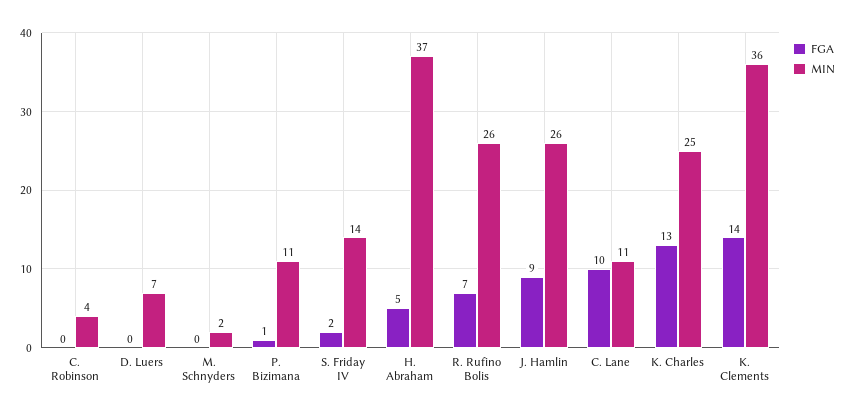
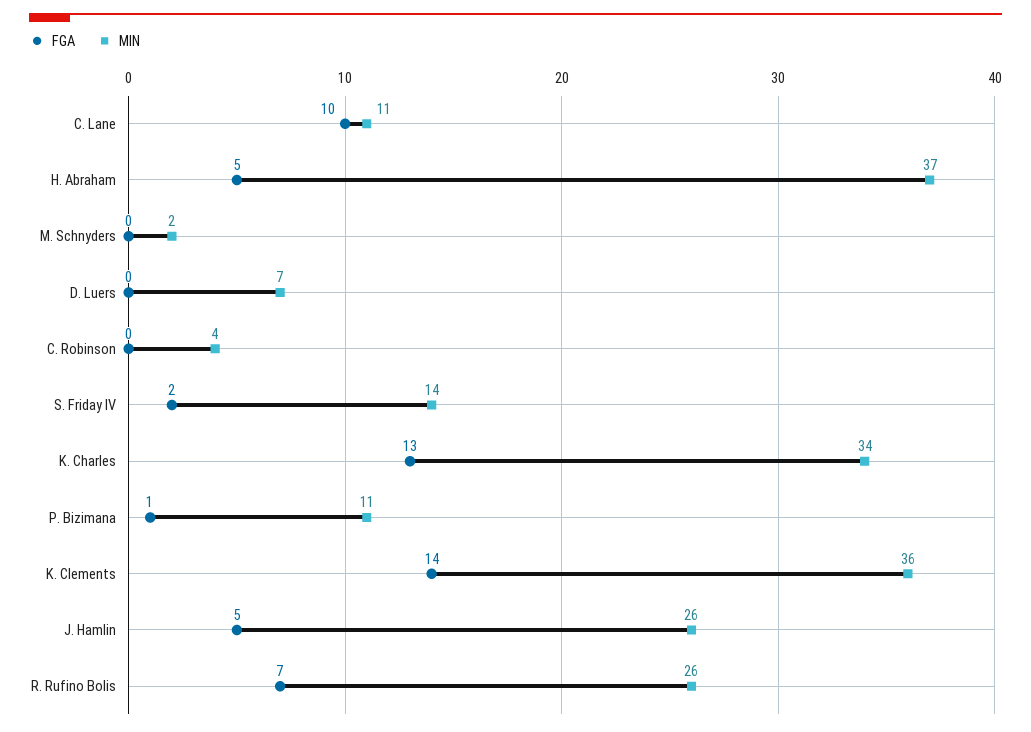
  {
    "FGA": {
      "C. Robinson": 0,
      "D. Luers": 0,
      "M. Schnyders": 0,
      "P. Bizimana": 1,
      "S. Friday IV": 2,
      "H. Abraham": 5,
      "R. Rufino Bolis": 7,
-     "J. Hamlin": 9,
+     "J. Hamlin": 5,
      "C. Lane": 10,
      "K. Charles": 13,
      "K. Clements": 14
    },
    "MIN": {
      "C. Robinson": 4,
      "D. Luers": 7,
      "M. Schnyders": 2,
      "P. Bizimana": 11,
      "S. Friday IV": 14,
      "H. Abraham": 37,
      "R. Rufino Bolis": 26,
      "J. Hamlin": 26,
      "C. Lane": 11,
-     "K. Charles": 25,
+     "K. Charles": 34,
      "K. Clements": 36
    }
  }

